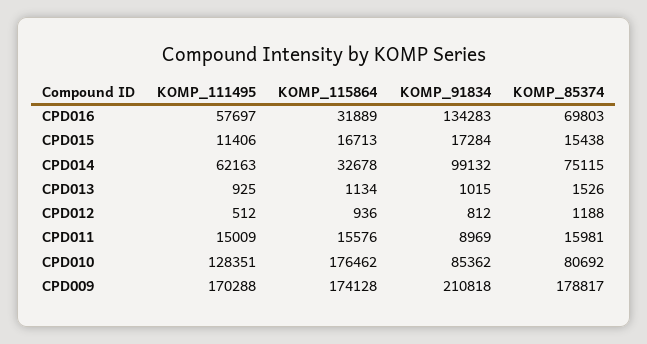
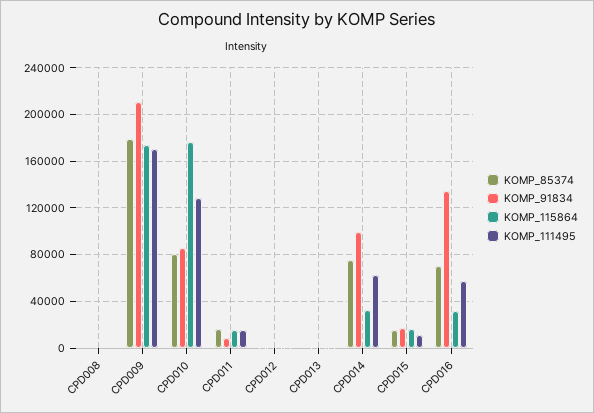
  {
    "KOMP_111495": {
      "CPD016": 57697,
      "CPD015": 11406,
      "CPD014": 62163,
      "CPD013": 925,
      "CPD012": 512,
      "CPD011": 15009,
      "CPD010": 128351,
-     "CPD009": 170288
+     "CPD009": 170288,
+     "CPD008": 0
    },
    "KOMP_115864": {
      "CPD016": 31889,
      "CPD015": 16713,
      "CPD014": 32678,
      "CPD013": 1134,
      "CPD012": 936,
      "CPD011": 15576,
      "CPD010": 176462,
-     "CPD009": 174128
+     "CPD009": 174128,
+     "CPD008": 0
    },
    "KOMP_91834": {
      "CPD016": 134283,
      "CPD015": 17284,
      "CPD014": 99132,
      "CPD013": 1015,
      "CPD012": 812,
      "CPD011": 8969,
      "CPD010": 85362,
-     "CPD009": 210818
+     "CPD009": 210818,
+     "CPD008": 0
    },
    "KOMP_85374": {
      "CPD016": 69803,
      "CPD015": 15438,
      "CPD014": 75115,
      "CPD013": 1526,
      "CPD012": 1188,
      "CPD011": 15981,
      "CPD010": 80692,
-     "CPD009": 178817
+     "CPD009": 178817,
+     "CPD008": 0
    }
  }

